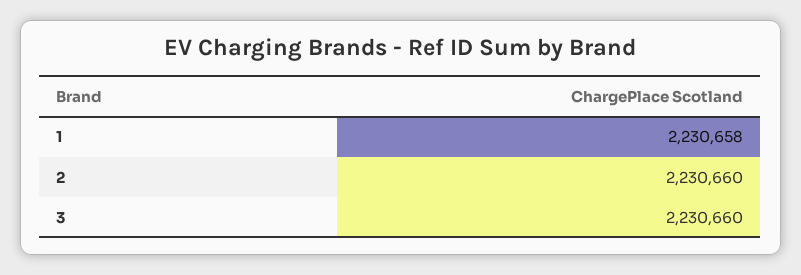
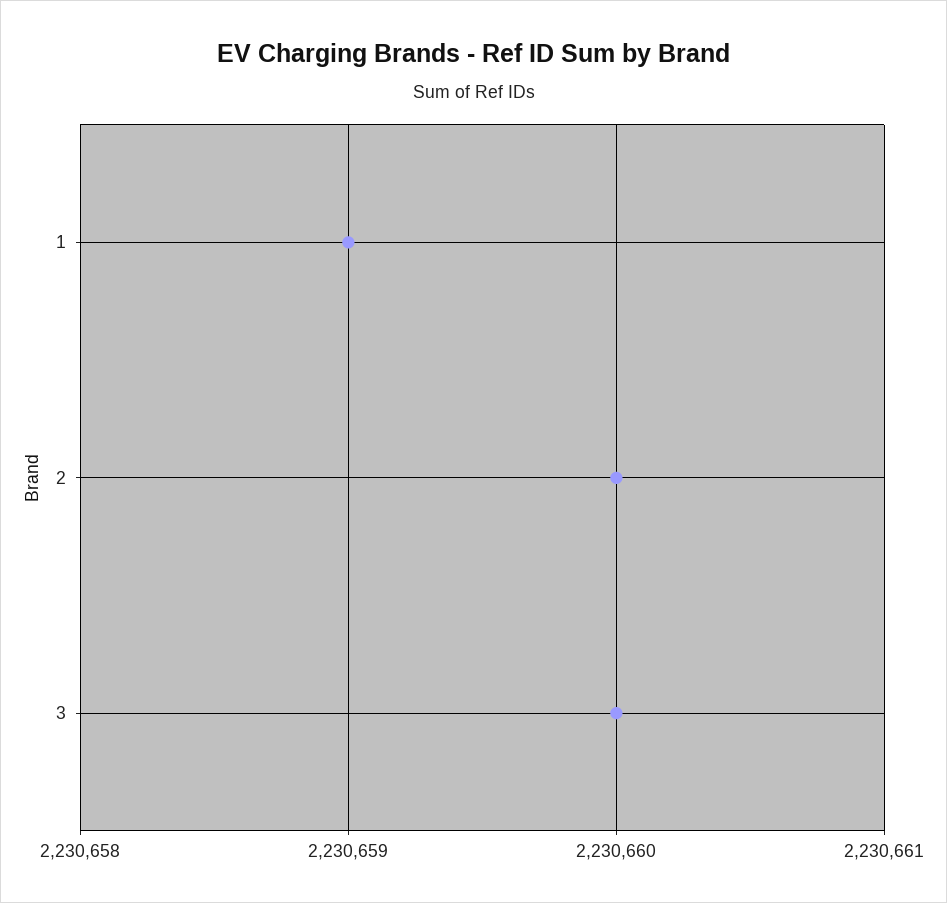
  {
-   "1": 2230658,
+   "1": 2230659,
    "2": 2230660,
    "3": 2230660
  }

